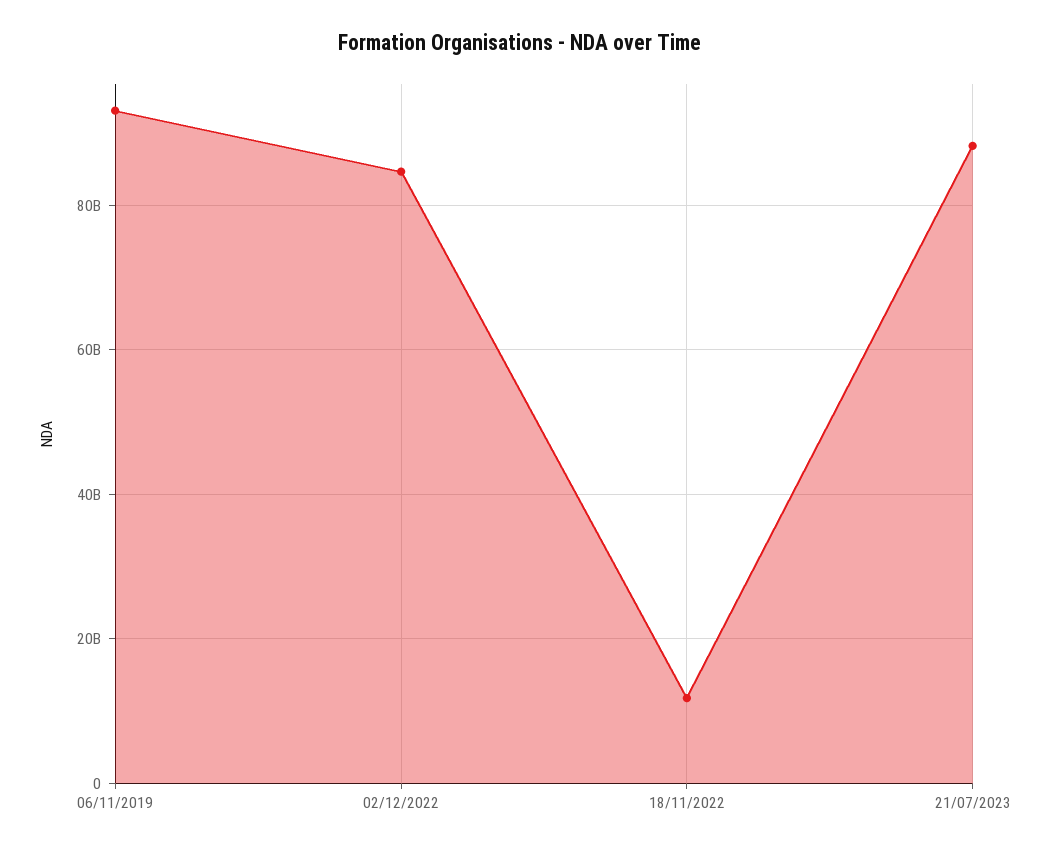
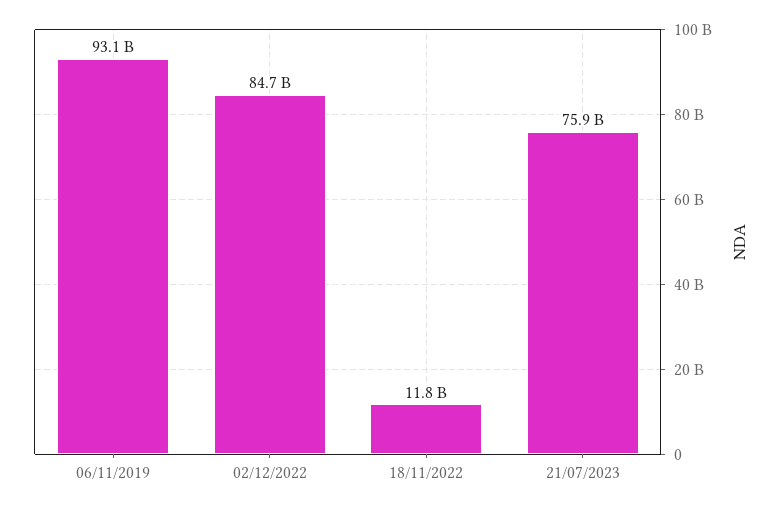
  {
    "06/11/2019": 93100000000,
    "02/12/2022": 84700000000,
    "18/11/2022": 11800000000,
-   "21/07/2023": 88000000000
+   "21/07/2023": 75900000000
  }

